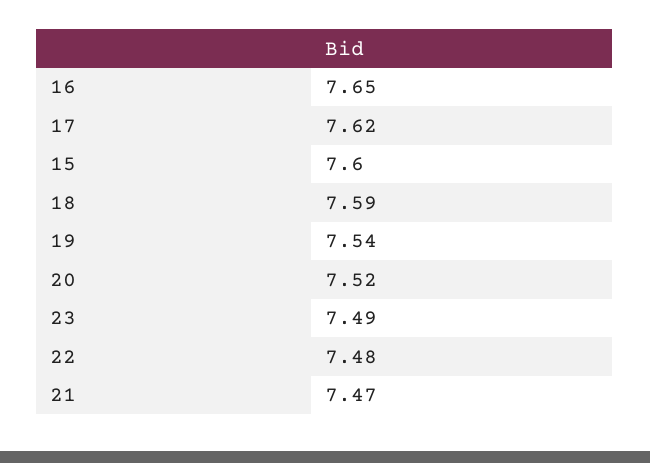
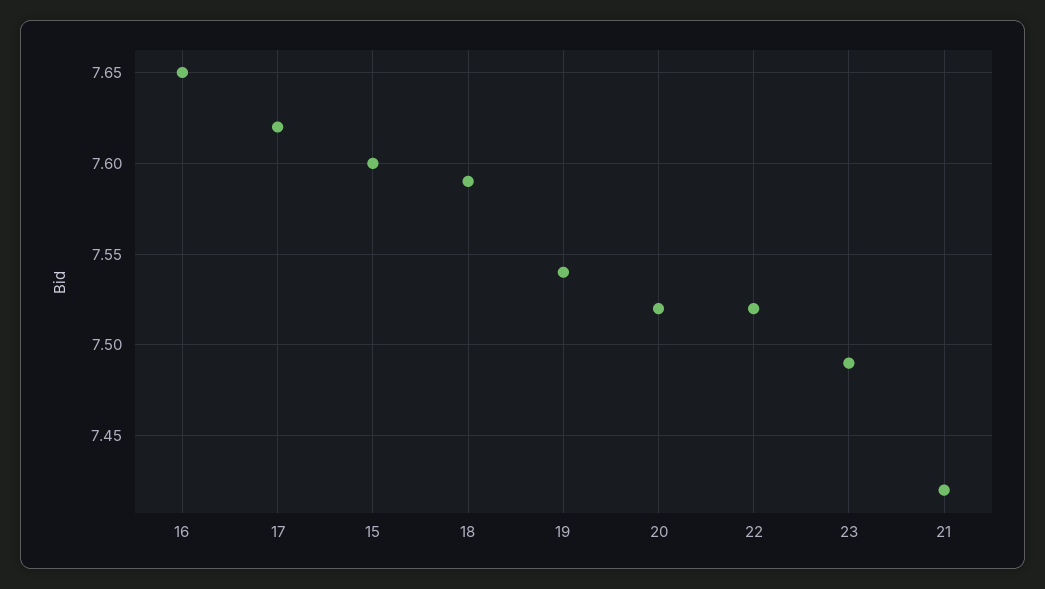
  {
    "16": 7.65,
    "17": 7.62,
    "15": 7.6,
    "18": 7.59,
    "19": 7.54,
    "20": 7.52,
    "23": 7.49,
-   "22": 7.48,
+   "22": 7.52,
-   "21": 7.47
+   "21": 7.42
  }

